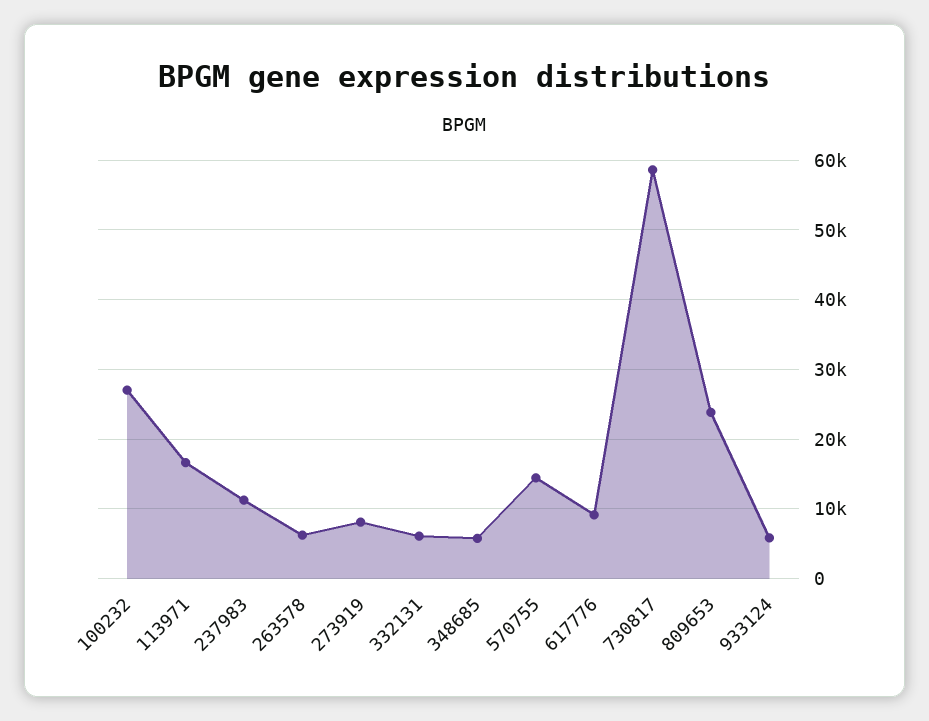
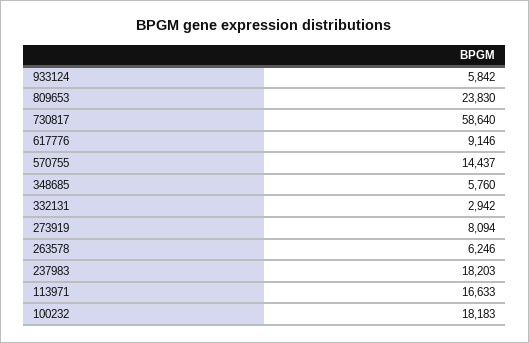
  {
-   "100232": 27000,
+   "100232": 18183,
    "113971": 16633,
-   "237983": 11000,
+   "237983": 18203,
    "263578": 6246,
    "273919": 8094,
-   "332131": 6000,
+   "332131": 2942,
    "348685": 5760,
    "570755": 14437,
    "617776": 9146,
    "730817": 58640,
    "809653": 23830,
    "933124": 5842
  }

